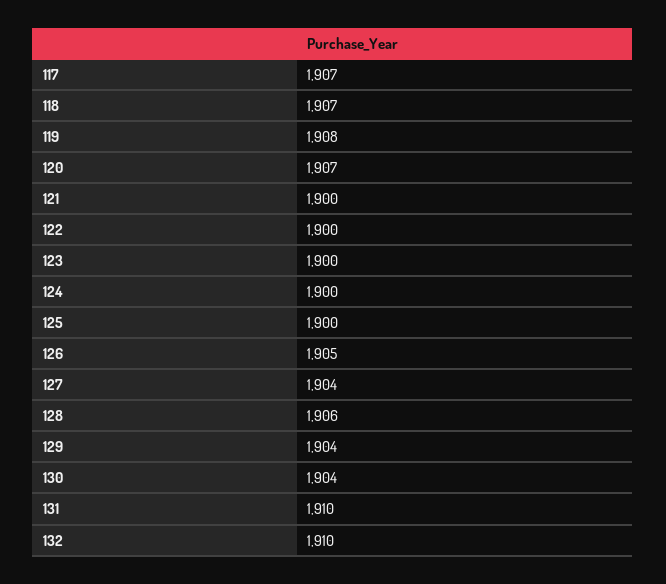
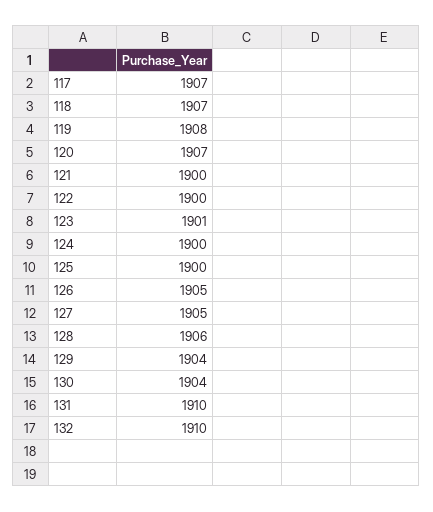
  {
    "117": 1907,
    "118": 1907,
    "119": 1908,
    "120": 1907,
    "121": 1900,
    "122": 1900,
-   "123": 1900,
+   "123": 1901,
    "124": 1900,
    "125": 1900,
    "126": 1905,
-   "127": 1904,
+   "127": 1905,
    "128": 1906,
    "129": 1904,
    "130": 1904,
    "131": 1910,
    "132": 1910
  }

